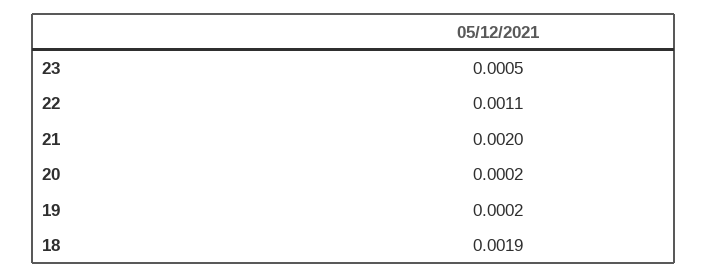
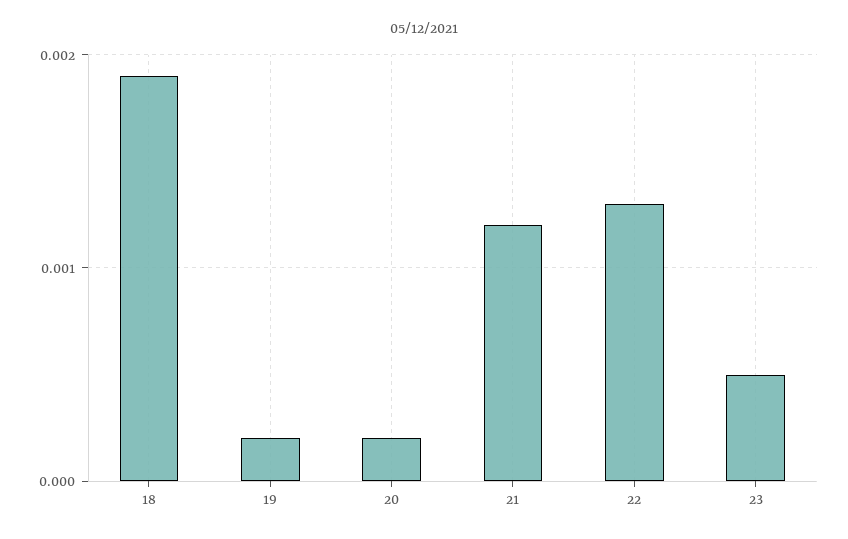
  {
    "23": 0.0005,
-   "22": 0.0011,
+   "22": 0.0013,
-   "21": 0.002,
+   "21": 0.0012,
    "20": 0.0002,
    "19": 0.0002,
    "18": 0.0019
  }

